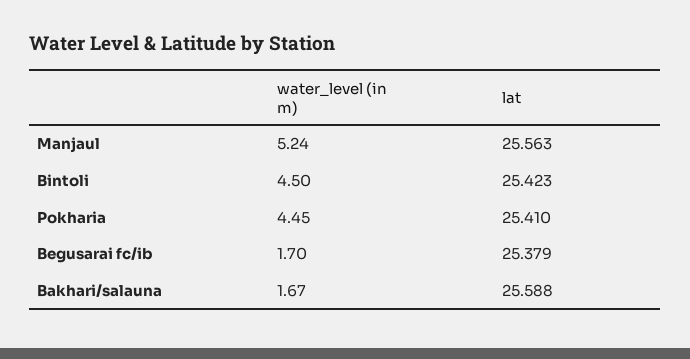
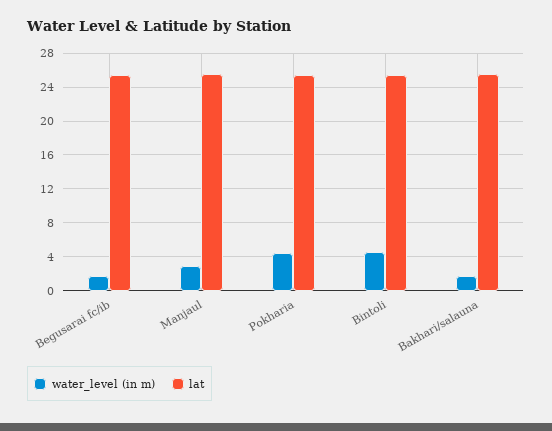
  {
    "water_level (in m)": {
-     "Manjaul": 5.24,
+     "Manjaul": 3,
      "Bintoli": 4.5,
      "Pokharia": 4.45,
      "Begusarai fc/ib": 1.7,
      "Bakhari/salauna": 1.67
    },
    "lat": {
      "Manjaul": 25.563,
      "Bintoli": 25.423,
      "Pokharia": 25.41,
      "Begusarai fc/ib": 25.379,
      "Bakhari/salauna": 25.588
    }
  }

